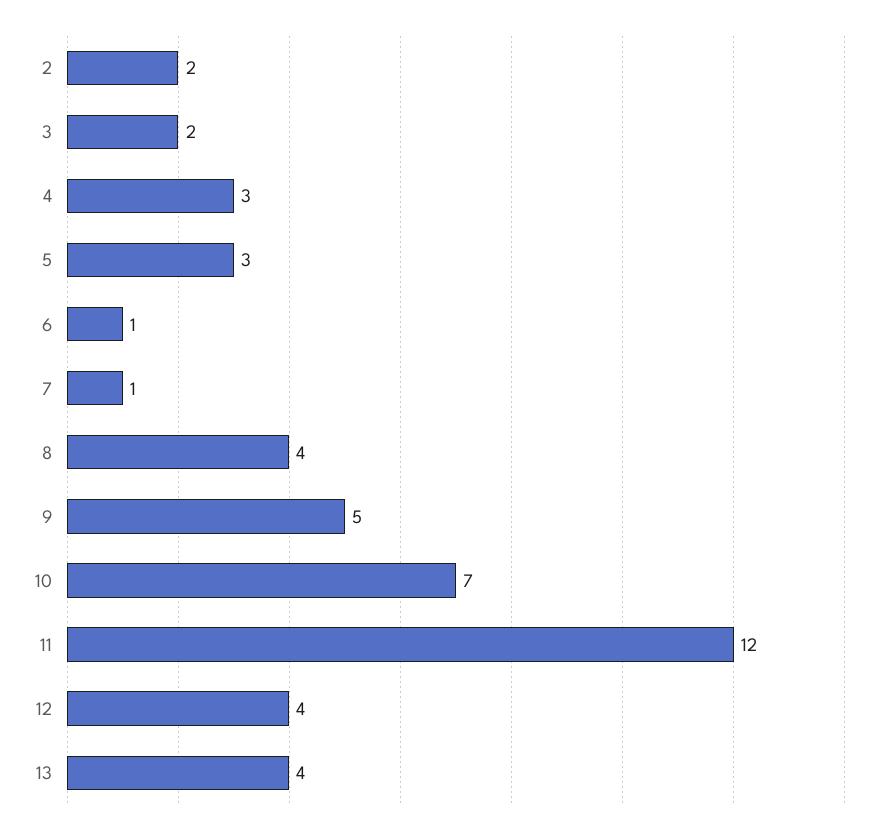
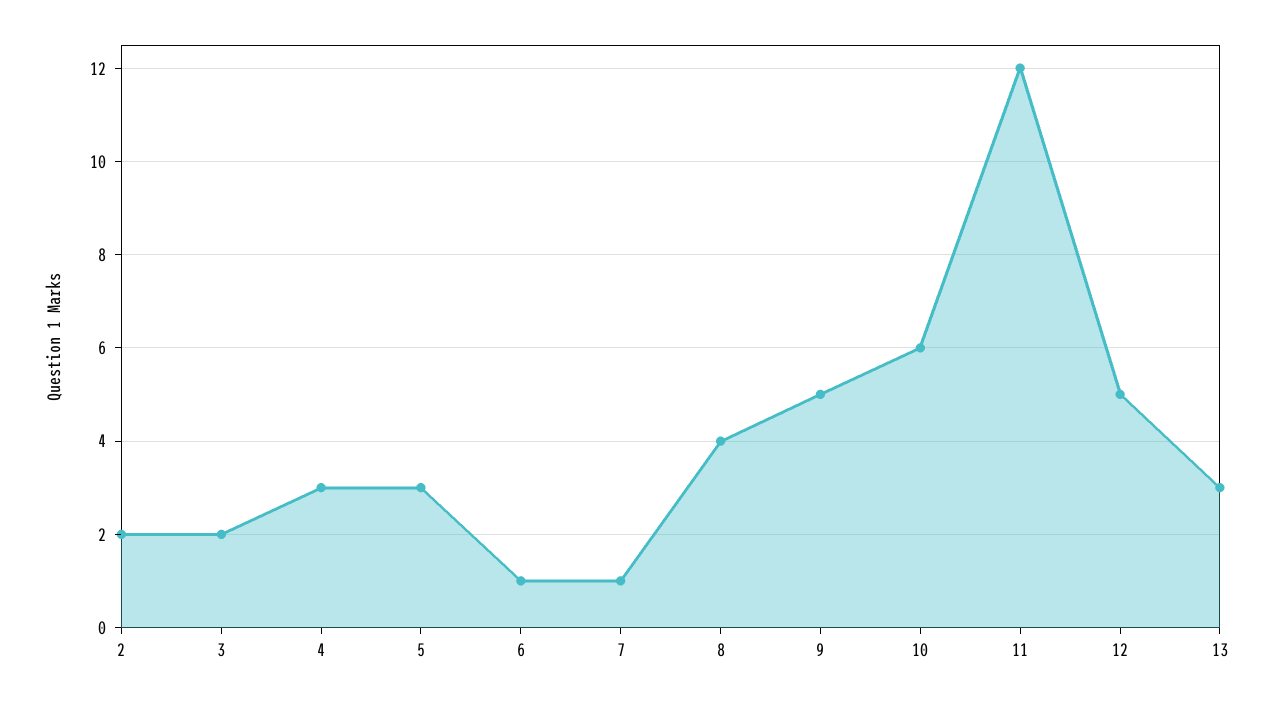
  {
    "2": 2,
    "3": 2,
    "4": 3,
    "5": 3,
    "6": 1,
    "7": 1,
    "8": 4,
    "9": 5,
-   "10": 7,
+   "10": 6,
    "11": 12,
-   "12": 4,
+   "12": 5,
-   "13": 4
+   "13": 3
  }

